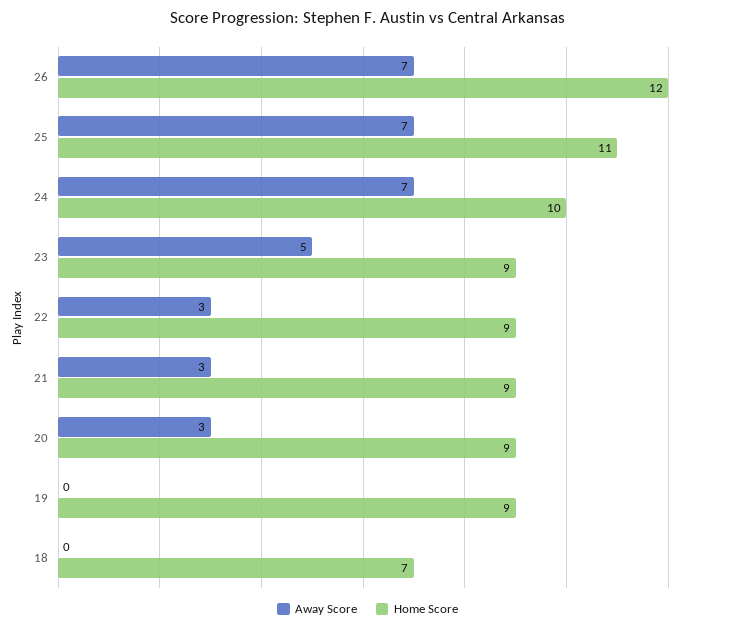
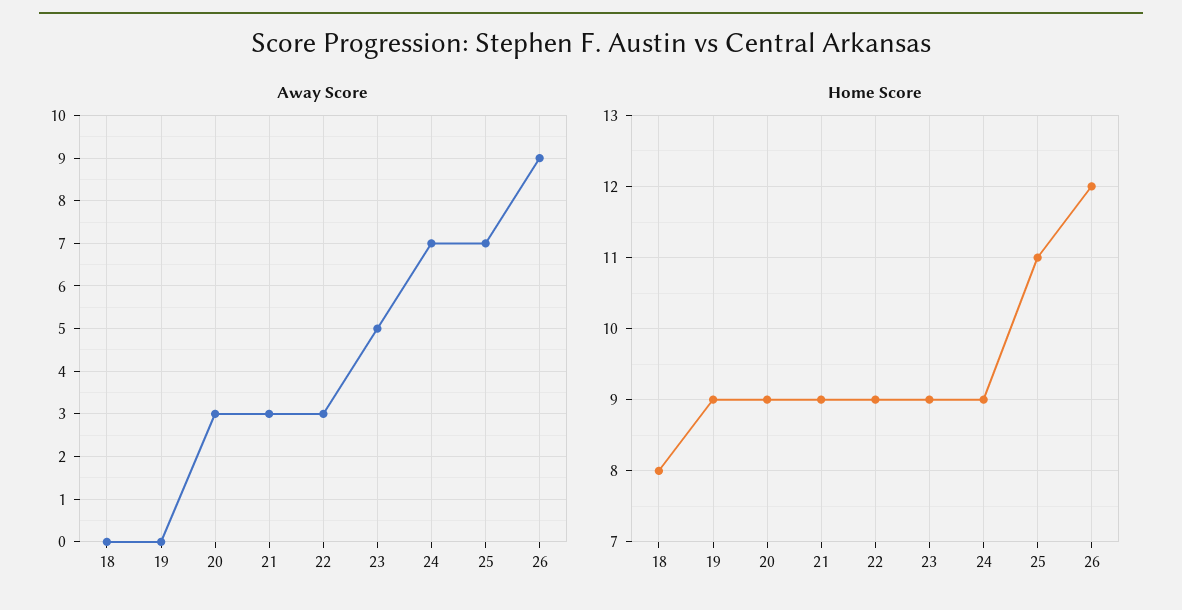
  {
    "Away Score": {
-     "26": 7,
+     "26": 9,
      "25": 7,
      "24": 7,
      "23": 5,
      "22": 3,
      "21": 3,
      "20": 3,
      "19": 0,
      "18": 0
    },
    "Home Score": {
      "26": 12,
      "25": 11,
-     "24": 10,
+     "24": 9,
      "23": 9,
      "22": 9,
      "21": 9,
      "20": 9,
      "19": 9,
-     "18": 7
+     "18": 8
    }
  }

